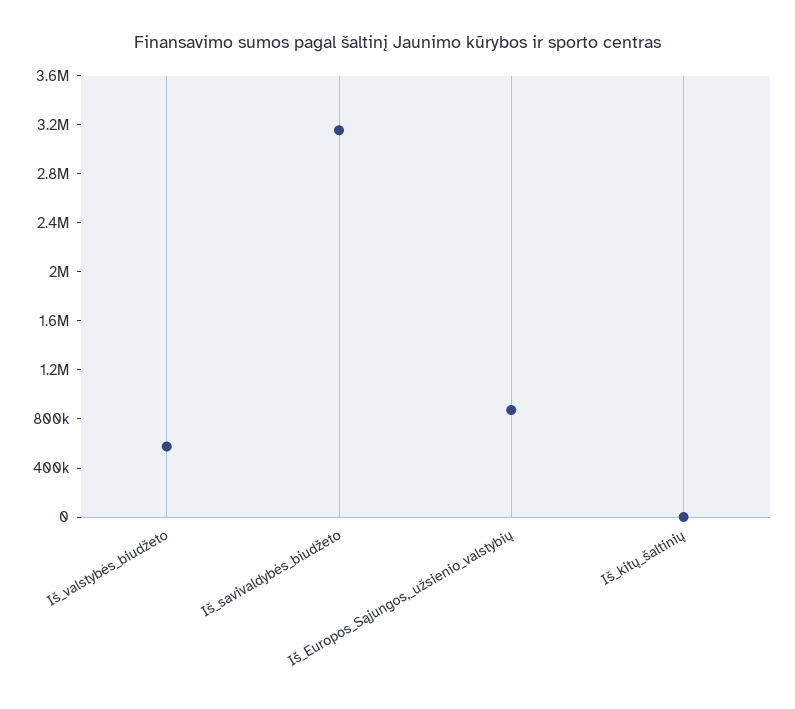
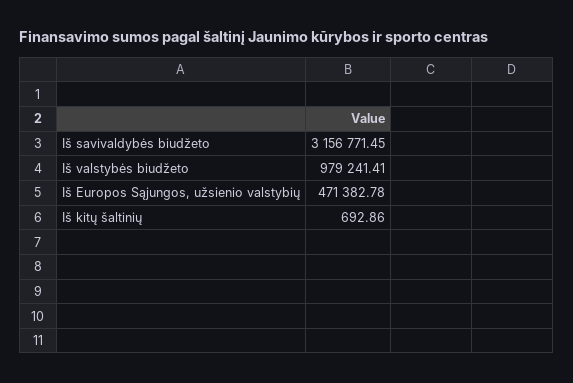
  {
-   "Iš_valstybės_biudžeto": 600000,
+   "Iš_valstybės_biudžeto": 979241.41,
    "Iš_savivaldybės_biudžeto": 3156771.45,
-   "Iš_Europos_Sąjungos,_užsienio_valstybių": 900000,
+   "Iš_Europos_Sąjungos,_užsienio_valstybių": 471382.78,
    "Iš_kitų_šaltinių": 692.86
  }

